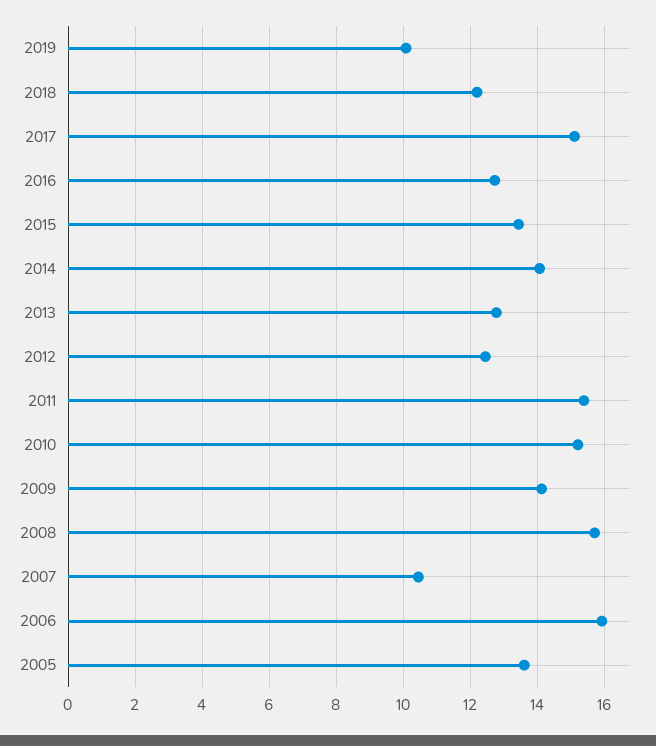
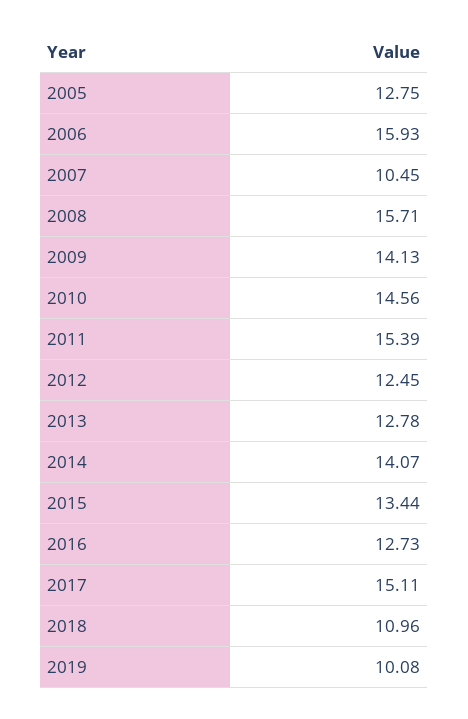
  {
    "2019": 10.08,
-   "2018": 12.2,
+   "2018": 10.96,
    "2017": 15.11,
    "2016": 12.73,
    "2015": 13.44,
    "2014": 14.07,
    "2013": 12.78,
    "2012": 12.45,
    "2011": 15.39,
-   "2010": 15.2,
+   "2010": 14.56,
    "2009": 14.13,
    "2008": 15.71,
    "2007": 10.45,
    "2006": 15.93,
-   "2005": 13.6
+   "2005": 12.75
  }

